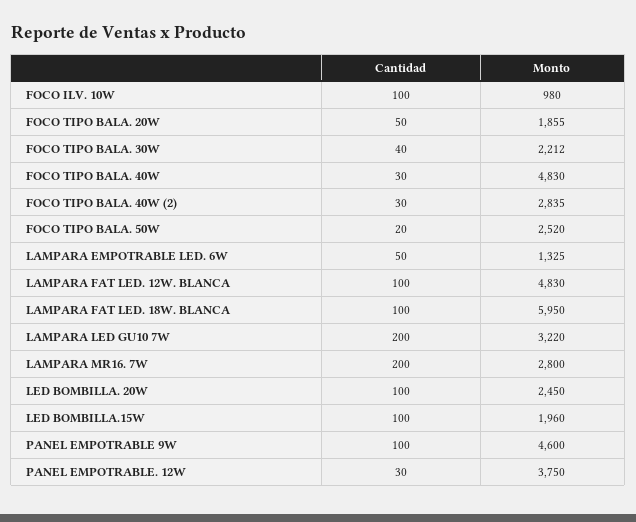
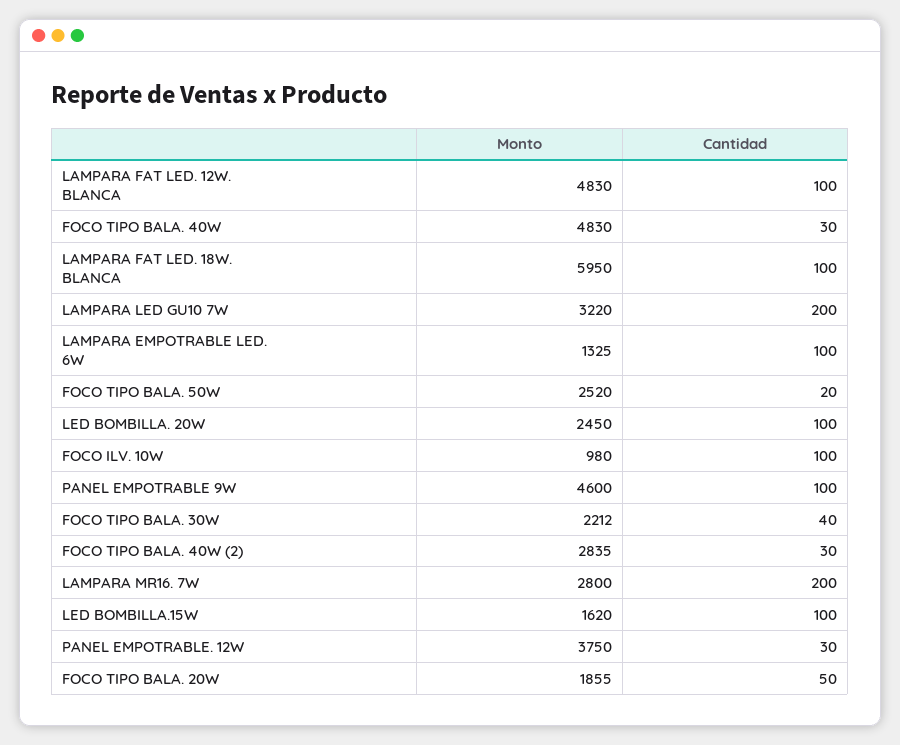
  {
    "Cantidad": {
      "FOCO ILV. 10W": 100,
      "FOCO TIPO BALA. 20W": 50,
      "FOCO TIPO BALA. 30W": 40,
      "FOCO TIPO BALA. 40W": 30,
      "FOCO TIPO BALA. 40W (2)": 30,
      "FOCO TIPO BALA. 50W": 20,
-     "LAMPARA EMPOTRABLE LED. 6W": 50,
+     "LAMPARA EMPOTRABLE LED. 6W": 100,
      "LAMPARA FAT LED. 12W. BLANCA": 100,
      "LAMPARA FAT LED. 18W. BLANCA": 100,
      "LAMPARA LED GU10 7W": 200,
      "LAMPARA MR16. 7W": 200,
      "LED BOMBILLA. 20W": 100,
      "LED BOMBILLA.15W": 100,
      "PANEL EMPOTRABLE 9W": 100,
      "PANEL EMPOTRABLE. 12W": 30
    },
    "Monto": {
      "FOCO ILV. 10W": 980,
      "FOCO TIPO BALA. 20W": 1855,
      "FOCO TIPO BALA. 30W": 2212,
      "FOCO TIPO BALA. 40W": 4830,
      "FOCO TIPO BALA. 40W (2)": 2835,
      "FOCO TIPO BALA. 50W": 2520,
      "LAMPARA EMPOTRABLE LED. 6W": 1325,
      "LAMPARA FAT LED. 12W. BLANCA": 4830,
      "LAMPARA FAT LED. 18W. BLANCA": 5950,
      "LAMPARA LED GU10 7W": 3220,
      "LAMPARA MR16. 7W": 2800,
      "LED BOMBILLA. 20W": 2450,
-     "LED BOMBILLA.15W": 1960,
+     "LED BOMBILLA.15W": 1620,
      "PANEL EMPOTRABLE 9W": 4600,
      "PANEL EMPOTRABLE. 12W": 3750
    }
  }

